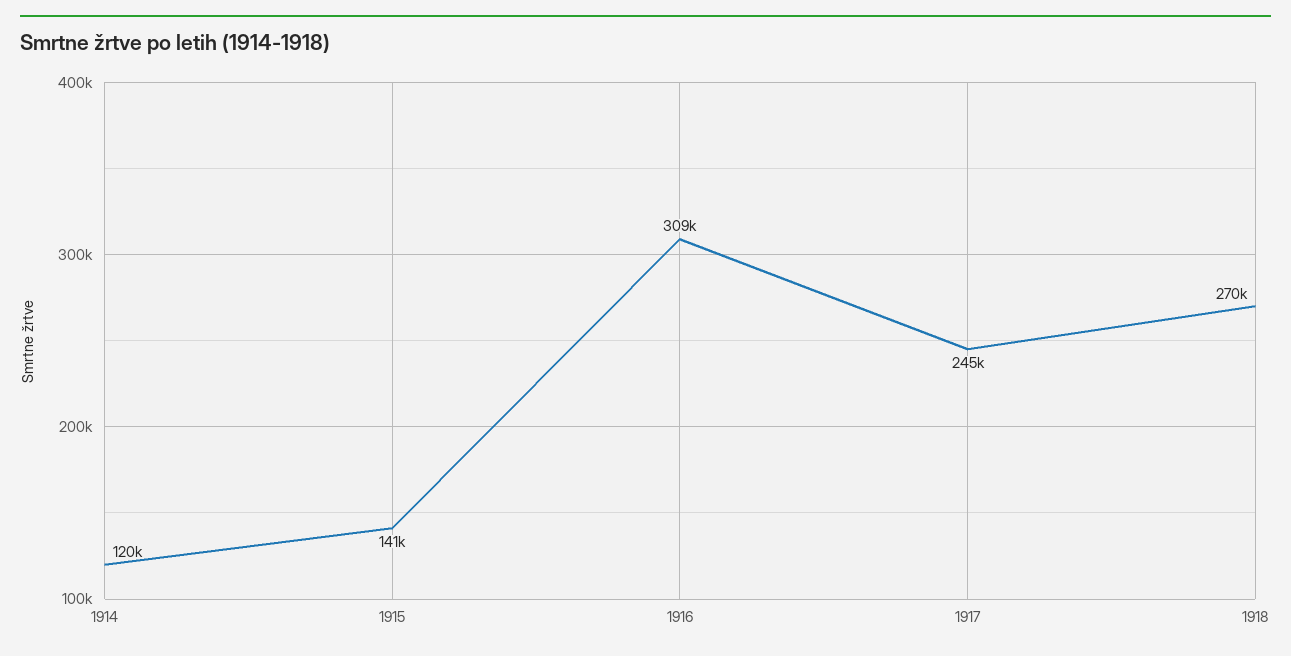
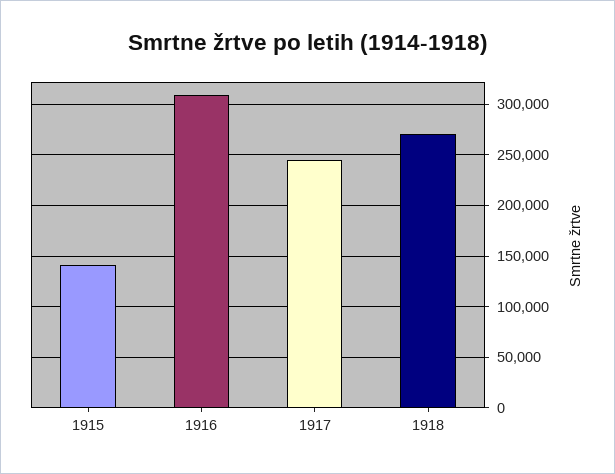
  {
-   "1914": 120000,
    "1915": 141000,
    "1916": 309000,
    "1917": 245000,
    "1918": 270000
  }

